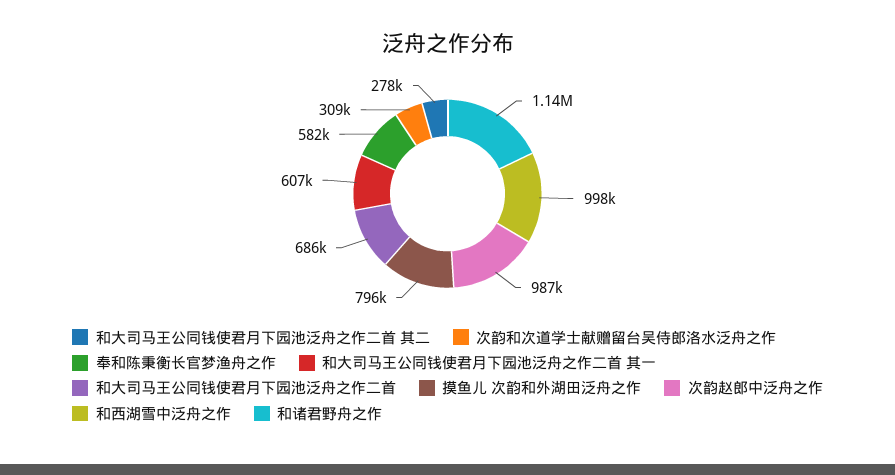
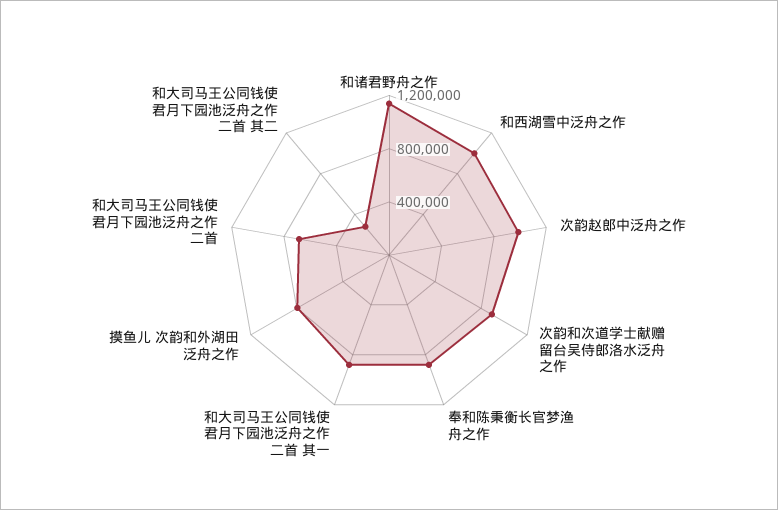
  {
    "和大司马王公同钱使君月下园池泛舟之作二首 其二": 278000,
-   "次韵和次道学士献赠留台吴侍郎洛水泛舟之作": 309000,
+   "次韵和次道学士献赠留台吴侍郎洛水泛舟之作": 900000,
-   "奉和陈秉衡长官梦渔舟之作": 582000,
+   "奉和陈秉衡长官梦渔舟之作": 900000,
-   "和大司马王公同钱使君月下园池泛舟之作二首 其一": 607000,
+   "和大司马王公同钱使君月下园池泛舟之作二首 其一": 900000,
    "和大司马王公同钱使君月下园池泛舟之作二首": 686000,
    "摸鱼儿 次韵和外湖田泛舟之作": 796000,
    "次韵赵郎中泛舟之作": 987000,
    "和西湖雪中泛舟之作": 998000,
    "和诸君野舟之作": 1140000
  }

